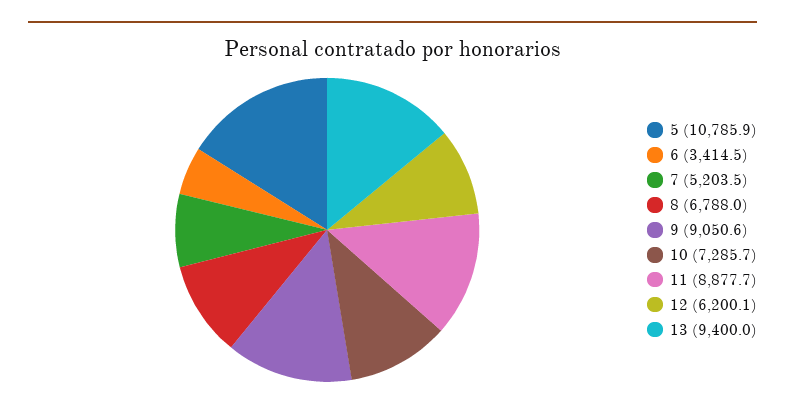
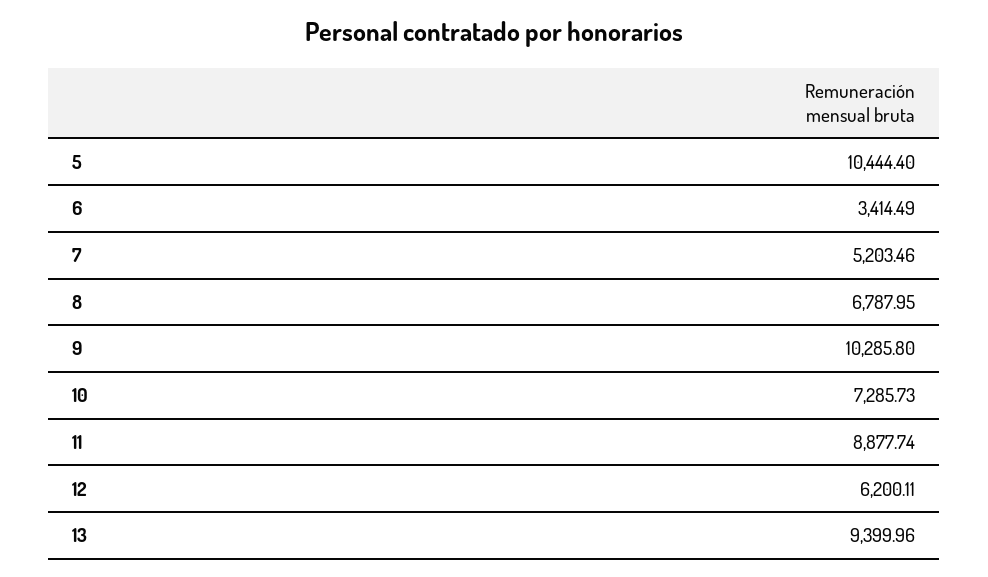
  {
-   "5": 10785.9,
+   "5": 10444.4,
    "6": 3414.49,
    "7": 5203.46,
    "8": 6787.95,
-   "9": 9050.6,
+   "9": 10285.8,
    "10": 7285.73,
    "11": 8877.74,
    "12": 6200.11,
    "13": 9399.96
  }

